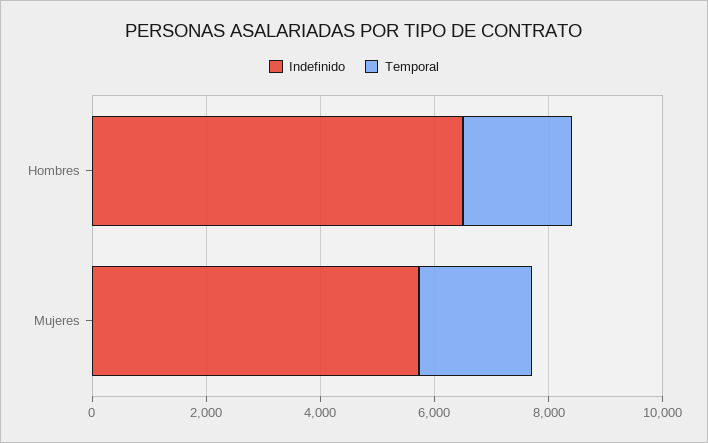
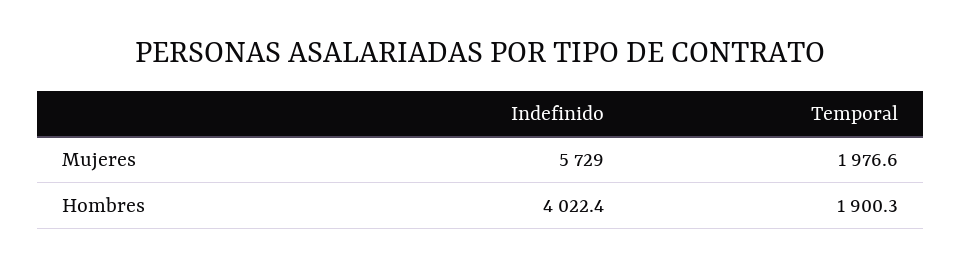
  {
    "Indefinido": {
-     "Hombres": 6500,
+     "Hombres": 4022.4,
      "Mujeres": 5729
    },
    "Temporal": {
      "Hombres": 1900.3,
      "Mujeres": 1976.6
    }
  }

